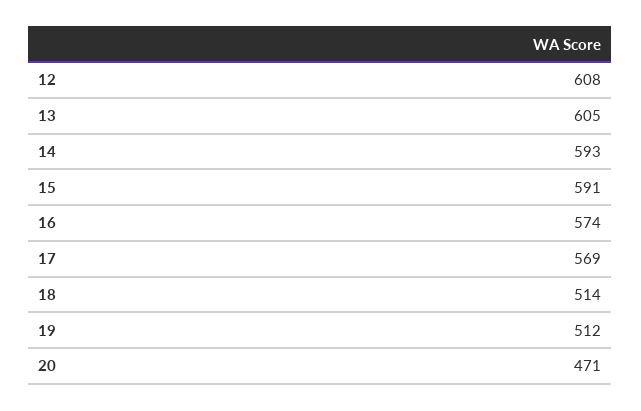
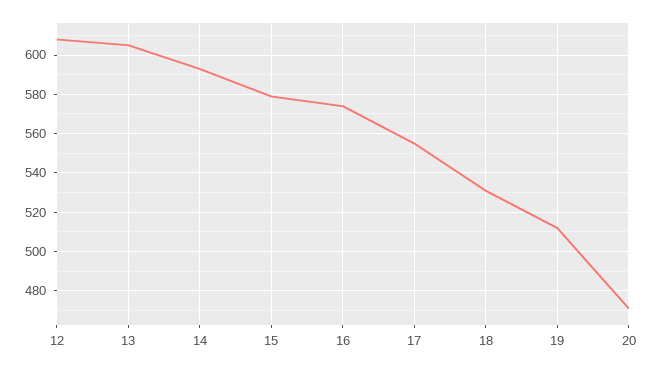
  {
    "12": 608,
    "13": 605,
    "14": 593,
-   "15": 591,
+   "15": 580,
    "16": 574,
-   "17": 569,
+   "17": 555,
-   "18": 514,
+   "18": 530,
    "19": 512,
    "20": 471
  }

